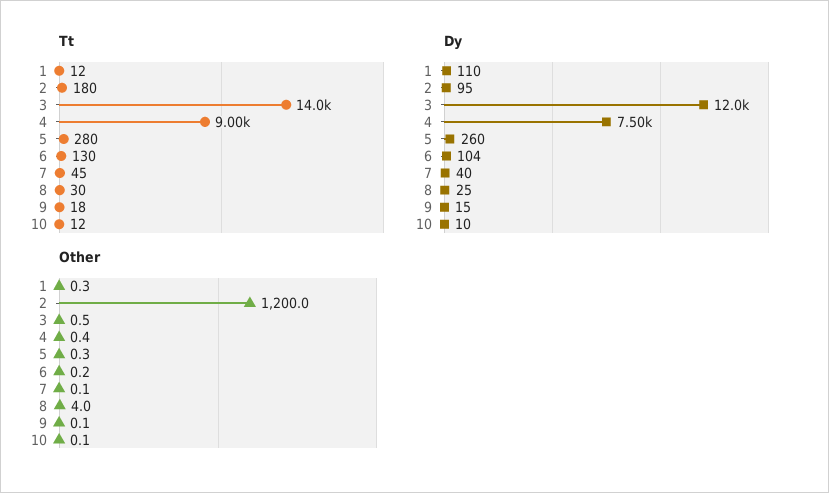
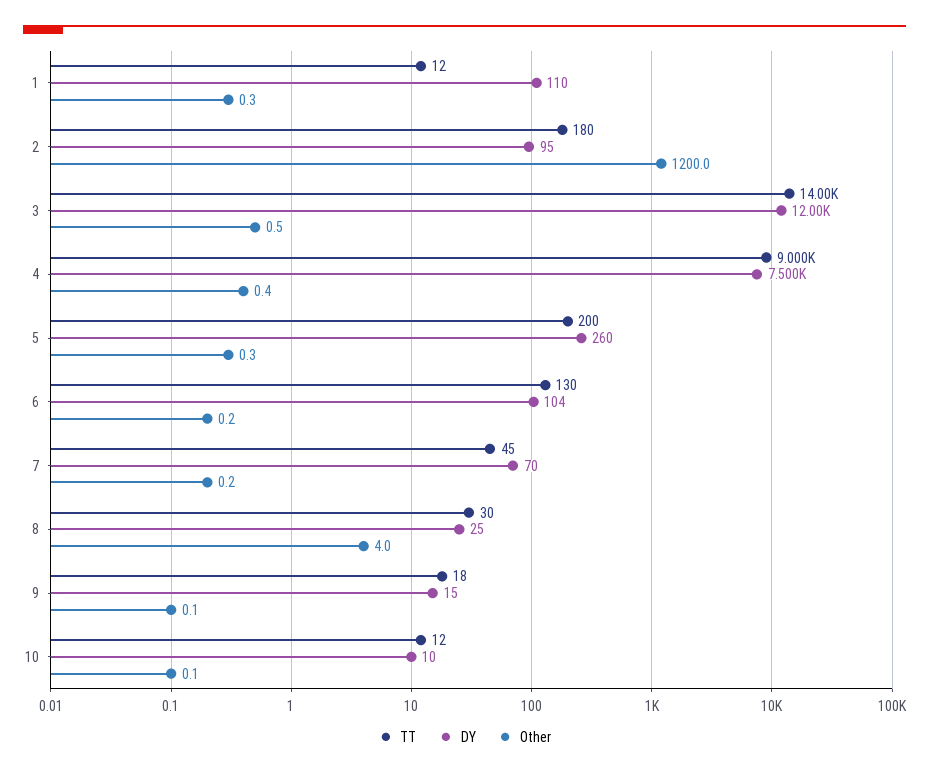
  {
    "Tt": {
      "1": 12,
      "2": 180,
      "3": 14000,
      "4": 9000,
-     "5": 280,
+     "5": 200,
      "6": 130,
      "7": 45,
      "8": 30,
      "9": 18,
      "10": 12
    },
    "Dy": {
      "1": 110,
      "2": 95,
      "3": 12000,
      "4": 7500,
      "5": 260,
      "6": 104,
-     "7": 40,
+     "7": 70,
      "8": 25,
      "9": 15,
      "10": 10
    },
    "Other": {
      "1": 0.3,
      "2": 1200,
      "3": 0.5,
      "4": 0.4,
      "5": 0.3,
      "6": 0.2,
-     "7": 0.1,
+     "7": 0.2,
      "8": 4,
      "9": 0.1,
      "10": 0.1
    }
  }

